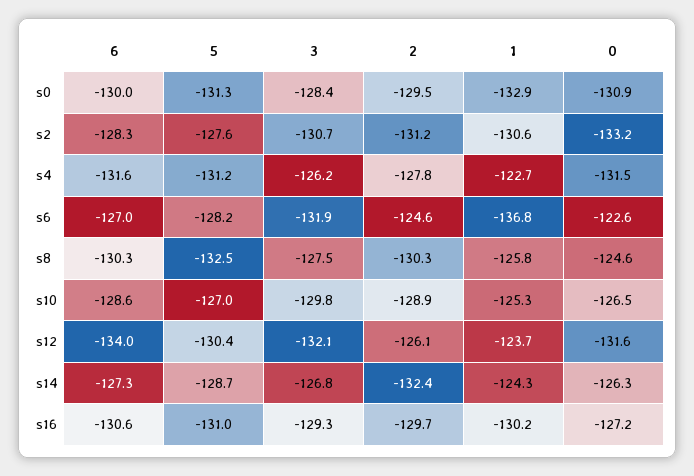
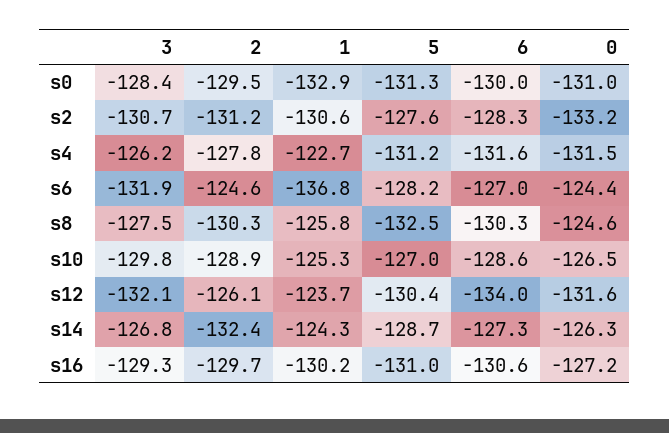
  {
    "6": {
      "s0": -130,
      "s2": -128.3,
      "s4": -131.6,
      "s6": -127,
      "s8": -130.3,
      "s10": -128.6,
      "s12": -134,
      "s14": -127.3,
      "s16": -130.6
    },
    "5": {
      "s0": -131.3,
      "s2": -127.6,
      "s4": -131.2,
      "s6": -128.2,
      "s8": -132.5,
      "s10": -127,
      "s12": -130.4,
      "s14": -128.7,
      "s16": -131
    },
    "3": {
      "s0": -128.4,
      "s2": -130.7,
      "s4": -126.2,
      "s6": -131.9,
      "s8": -127.5,
      "s10": -129.8,
      "s12": -132.1,
      "s14": -126.8,
      "s16": -129.3
    },
    "2": {
      "s0": -129.5,
      "s2": -131.2,
      "s4": -127.8,
      "s6": -124.6,
      "s8": -130.3,
      "s10": -128.9,
      "s12": -126.1,
      "s14": -132.4,
      "s16": -129.7
    },
    "1": {
      "s0": -132.9,
      "s2": -130.6,
      "s4": -122.7,
      "s6": -136.8,
      "s8": -125.8,
      "s10": -125.3,
      "s12": -123.7,
      "s14": -124.3,
      "s16": -130.2
    },
    "0": {
-     "s0": -130.9,
+     "s0": -131,
      "s2": -133.2,
      "s4": -131.5,
-     "s6": -122.6,
+     "s6": -124.4,
      "s8": -124.6,
      "s10": -126.5,
      "s12": -131.6,
      "s14": -126.3,
      "s16": -127.2
    }
  }

